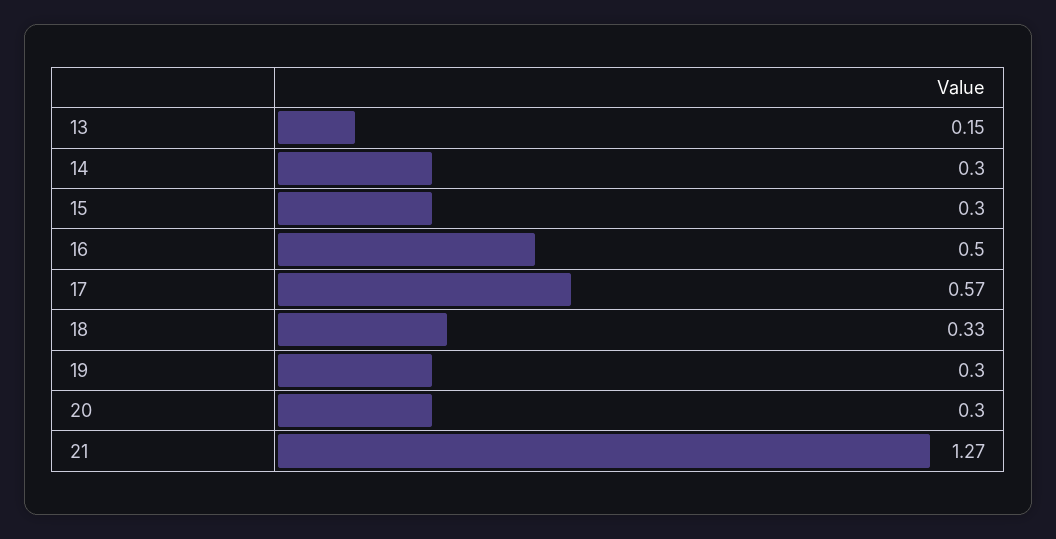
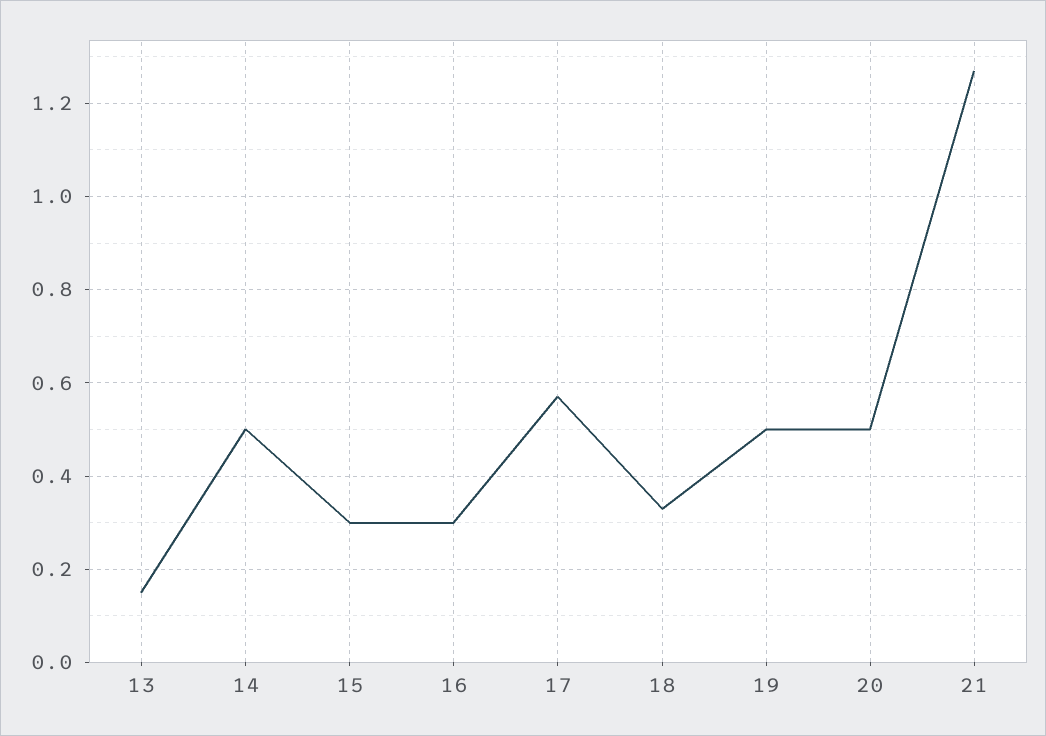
  {
    "13": 0.15,
-   "14": 0.3,
+   "14": 0.5,
    "15": 0.3,
-   "16": 0.5,
+   "16": 0.3,
    "17": 0.57,
    "18": 0.33,
-   "19": 0.3,
+   "19": 0.5,
-   "20": 0.3,
+   "20": 0.5,
    "21": 1.27
  }

